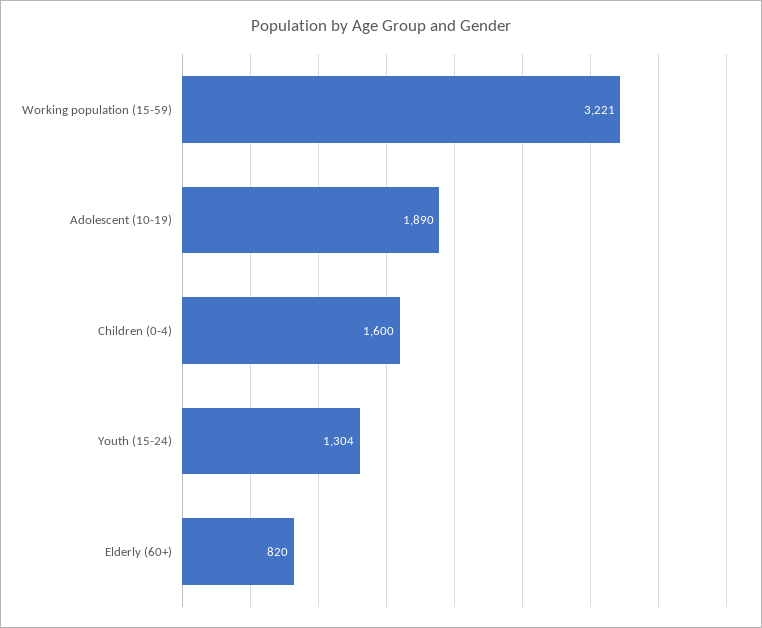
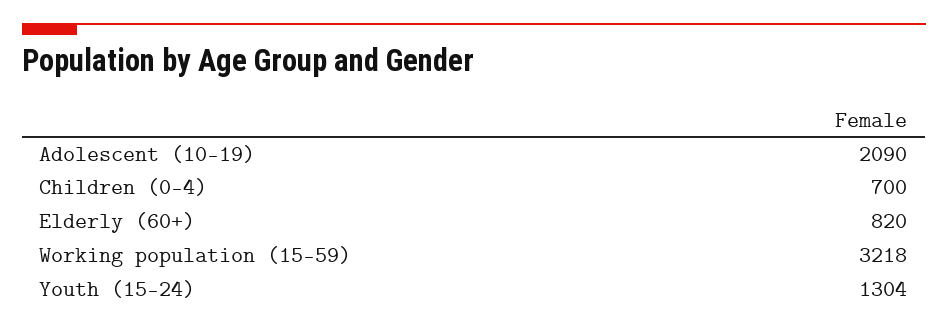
  {
-   "Working population (15-59)": 3221,
+   "Working population (15-59)": 3218,
-   "Adolescent (10-19)": 1890,
+   "Adolescent (10-19)": 2090,
-   "Children (0-4)": 1600,
+   "Children (0-4)": 700,
    "Youth (15-24)": 1304,
    "Elderly (60+)": 820
  }

